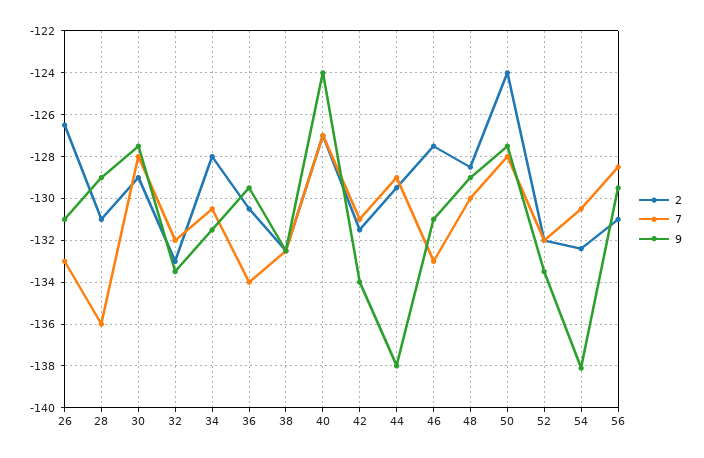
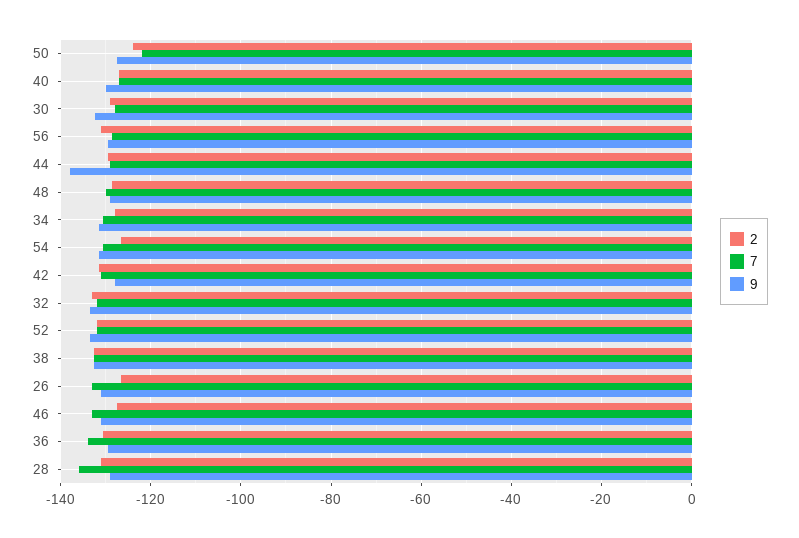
  {
    "2": {
      "26": -126.5,
      "28": -131,
      "30": -129,
      "32": -133,
      "34": -128,
      "36": -130.5,
      "38": -132.5,
      "40": -127,
      "42": -131.5,
      "44": -129.5,
      "46": -127.5,
      "48": -128.5,
      "50": -124,
      "52": -132,
-     "54": -132.5,
+     "54": -126,
      "56": -131
    },
    "7": {
      "26": -133,
      "28": -136,
      "30": -128,
      "32": -132,
      "34": -130.5,
      "36": -134,
      "38": -132.5,
      "40": -127,
      "42": -131,
      "44": -129,
      "46": -133,
      "48": -130,
-     "50": -128,
+     "50": -122,
      "52": -132,
      "54": -130.5,
      "56": -128.5
    },
    "9": {
      "26": -131,
      "28": -129,
-     "30": -127.5,
+     "30": -132,
      "32": -133.5,
      "34": -131.5,
      "36": -129.5,
      "38": -132.5,
-     "40": -124,
+     "40": -130,
-     "42": -134,
+     "42": -128,
      "44": -138,
      "46": -131,
      "48": -129,
      "50": -127.5,
      "52": -133.5,
-     "54": -138,
+     "54": -132,
      "56": -129.5
    }
  }

